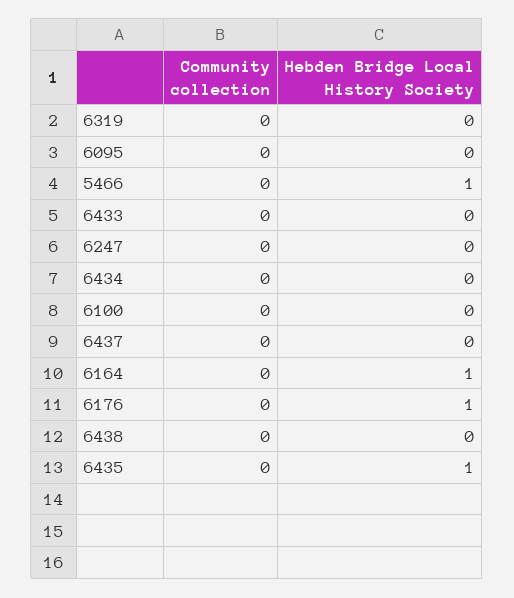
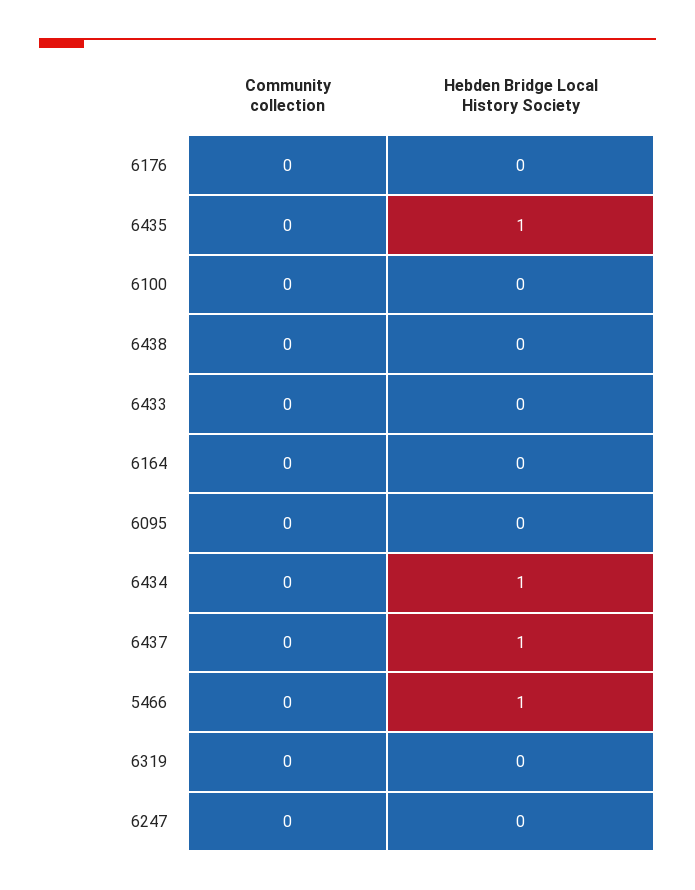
  {
    "Community collection": {
      "6319": 0,
      "6095": 0,
      "5466": 0,
      "6433": 0,
      "6247": 0,
      "6434": 0,
      "6100": 0,
      "6437": 0,
      "6164": 0,
      "6176": 0,
      "6438": 0,
      "6435": 0
    },
    "Hebden Bridge Local History Society": {
      "6319": 0,
      "6095": 0,
      "5466": 1,
      "6433": 0,
      "6247": 0,
-     "6434": 0,
+     "6434": 1,
      "6100": 0,
-     "6437": 0,
+     "6437": 1,
-     "6164": 1,
+     "6164": 0,
-     "6176": 1,
+     "6176": 0,
      "6438": 0,
      "6435": 1
    }
  }

